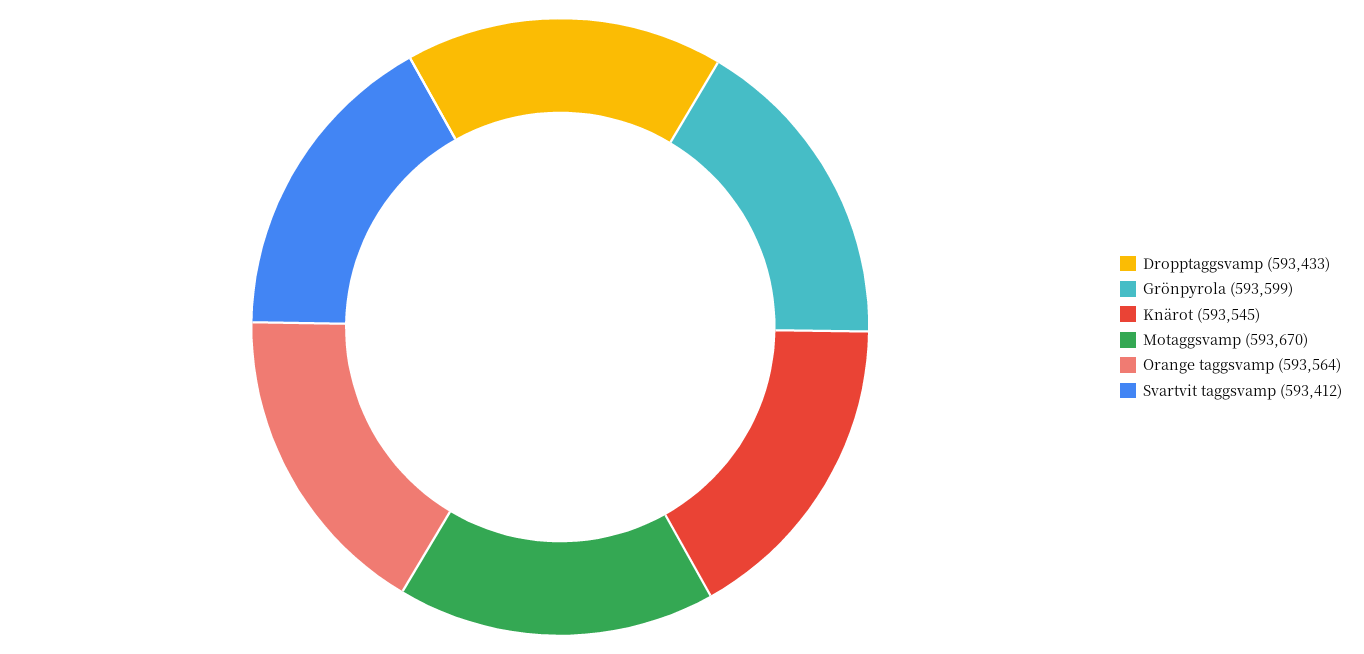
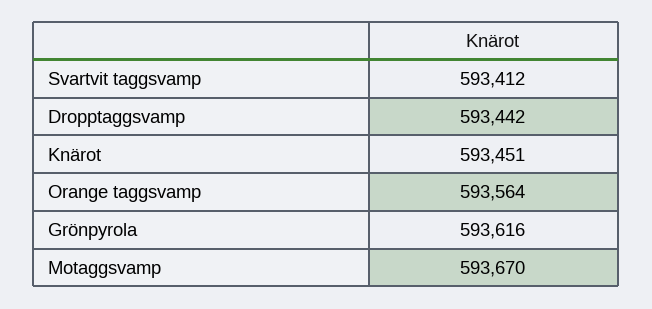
  {
-   "Dropptaggsvamp": 593433,
+   "Dropptaggsvamp": 593442,
-   "Grönpyrola": 593599,
+   "Grönpyrola": 593616,
-   "Knärot": 593545,
+   "Knärot": 593451,
    "Motaggsvamp": 593670,
    "Orange taggsvamp": 593564,
    "Svartvit taggsvamp": 593412
  }

